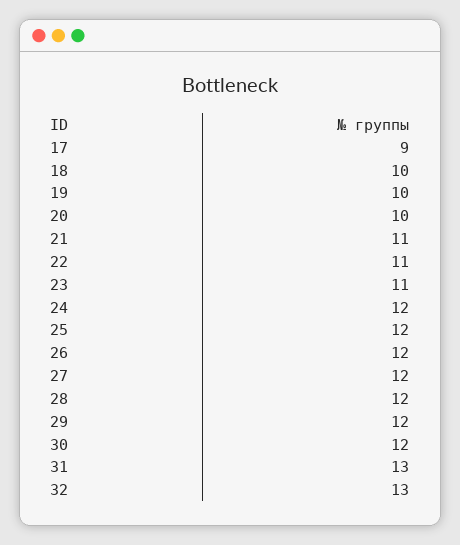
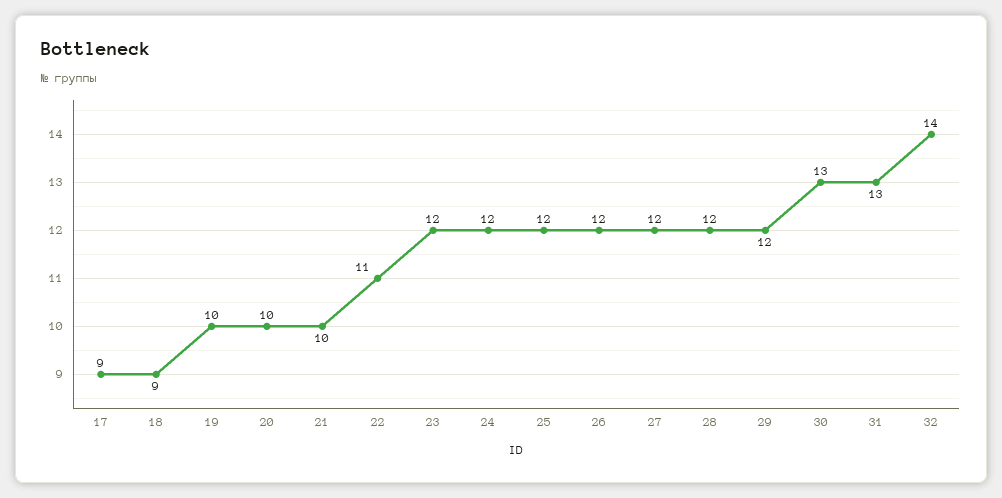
  {
    "17": 9,
-   "18": 10,
+   "18": 9,
    "19": 10,
    "20": 10,
-   "21": 11,
+   "21": 10,
    "22": 11,
-   "23": 11,
+   "23": 12,
    "24": 12,
    "25": 12,
    "26": 12,
    "27": 12,
    "28": 12,
    "29": 12,
-   "30": 12,
+   "30": 13,
    "31": 13,
-   "32": 13
+   "32": 14
  }

